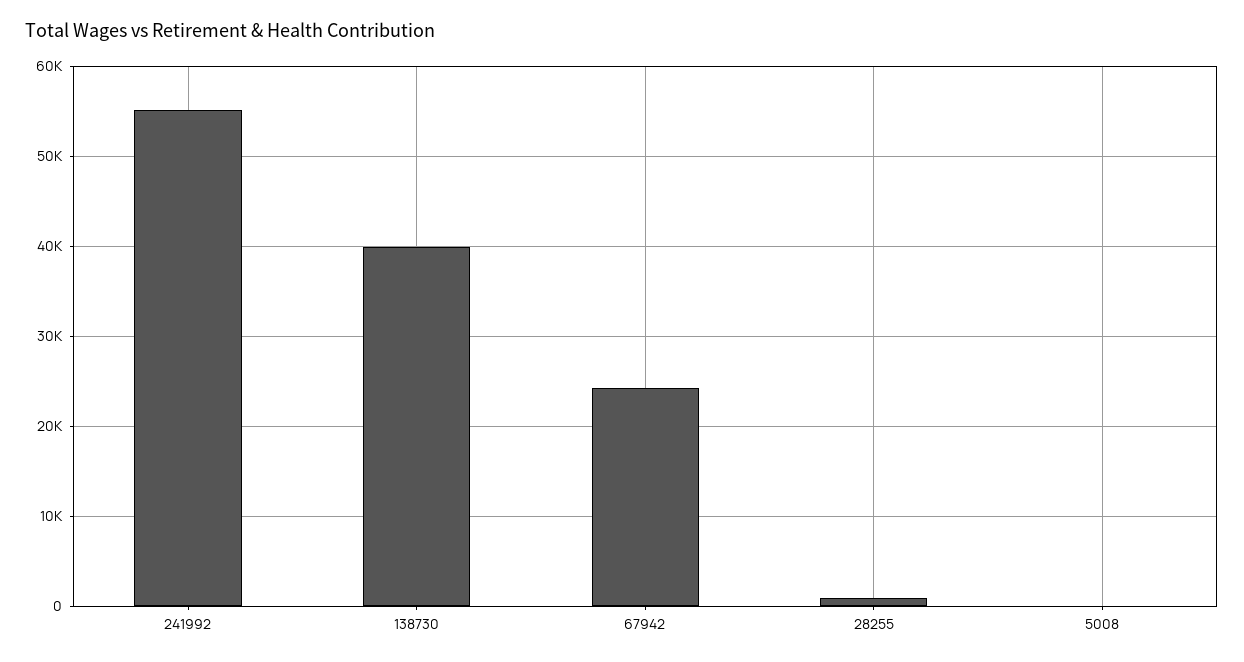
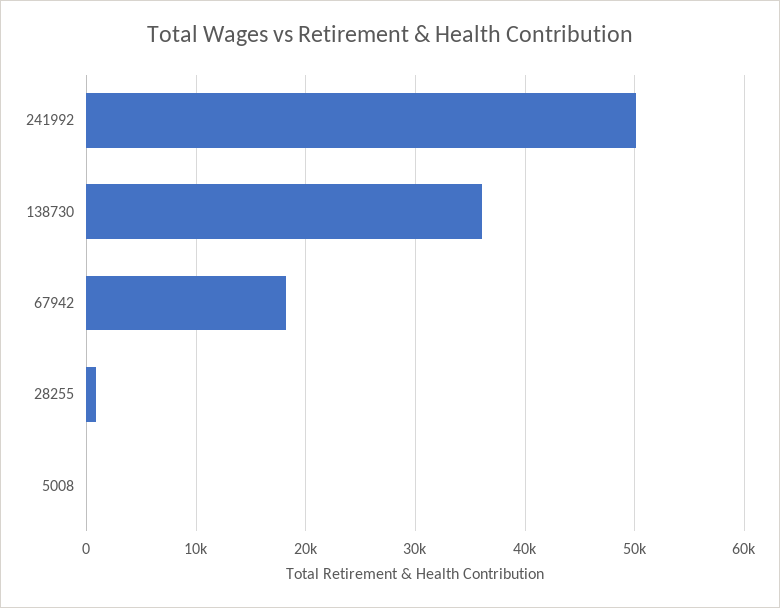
  {
-   "241992": 55000,
+   "241992": 50000,
-   "138730": 40000,
+   "138730": 36000,
-   "67942": 24000,
+   "67942": 18000,
    "28255": 1000,
    "5008": 0
  }

